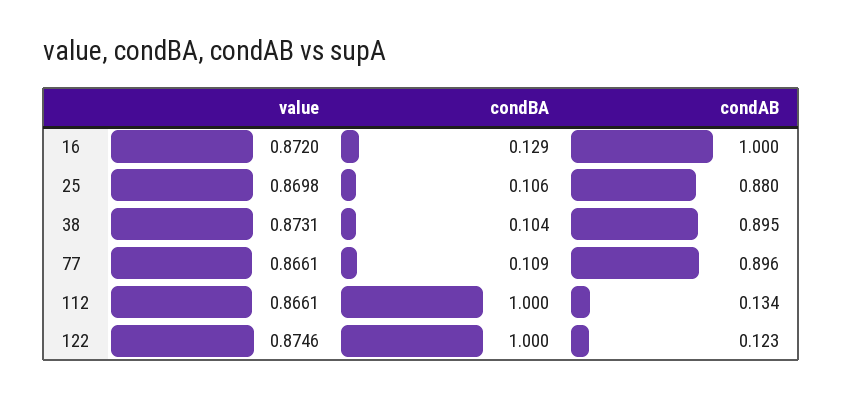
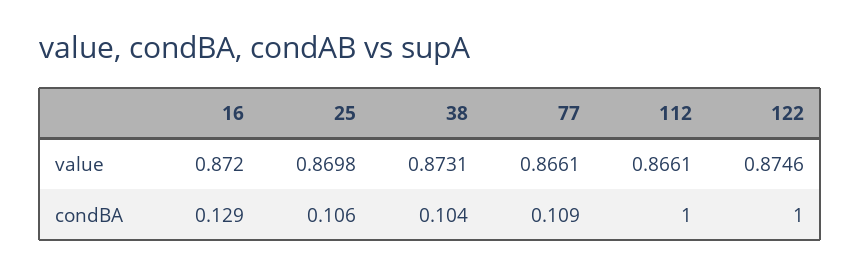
  {
    "value": {
      "16": 0.872,
      "25": 0.8698,
      "38": 0.8731,
      "77": 0.8661,
      "112": 0.8661,
      "122": 0.8746
    },
    "condBA": {
      "16": 0.129,
      "25": 0.106,
      "38": 0.104,
      "77": 0.109,
      "112": 1,
      "122": 1
-   },
+   }
-   "condAB": {
-     "16": 1,
-     "25": 0.88,
-     "38": 0.895,
-     "77": 0.896,
-     "112": 0.134,
-     "122": 0.123
-   }
  }

